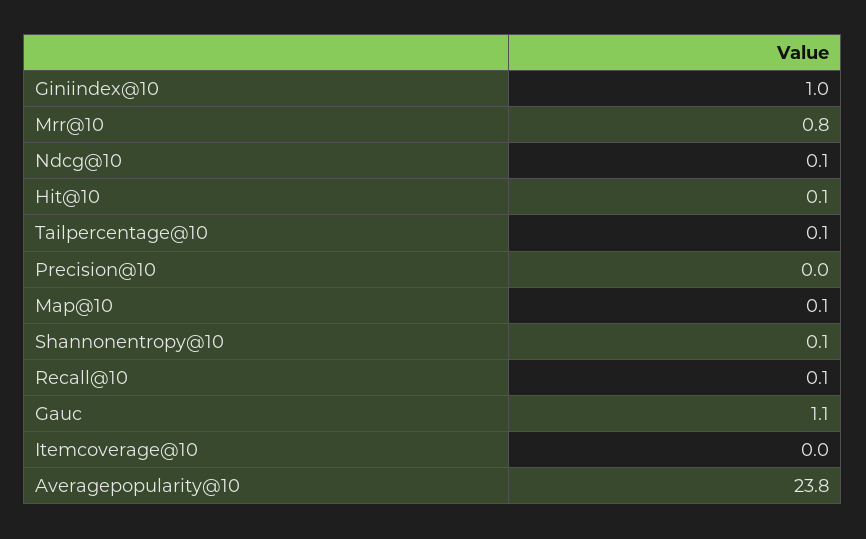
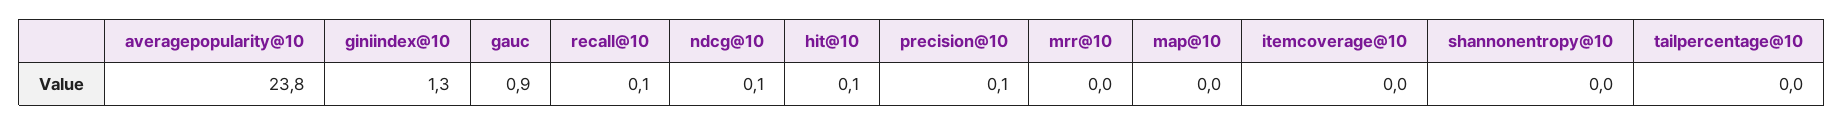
  {
-   "Giniindex@10": 1,
+   "Giniindex@10": 1.3,
-   "Mrr@10": 0.8,
+   "Mrr@10": 0,
    "Ndcg@10": 0.1,
    "Hit@10": 0.1,
-   "Tailpercentage@10": 0.1,
+   "Tailpercentage@10": 0,
-   "Precision@10": 0,
+   "Precision@10": 0.1,
-   "Map@10": 0.1,
+   "Map@10": 0,
-   "Shannonentropy@10": 0.1,
+   "Shannonentropy@10": 0,
    "Recall@10": 0.1,
-   "Gauc": 1.1,
+   "Gauc": 0.9,
    "Itemcoverage@10": 0,
    "Averagepopularity@10": 23.8
  }

